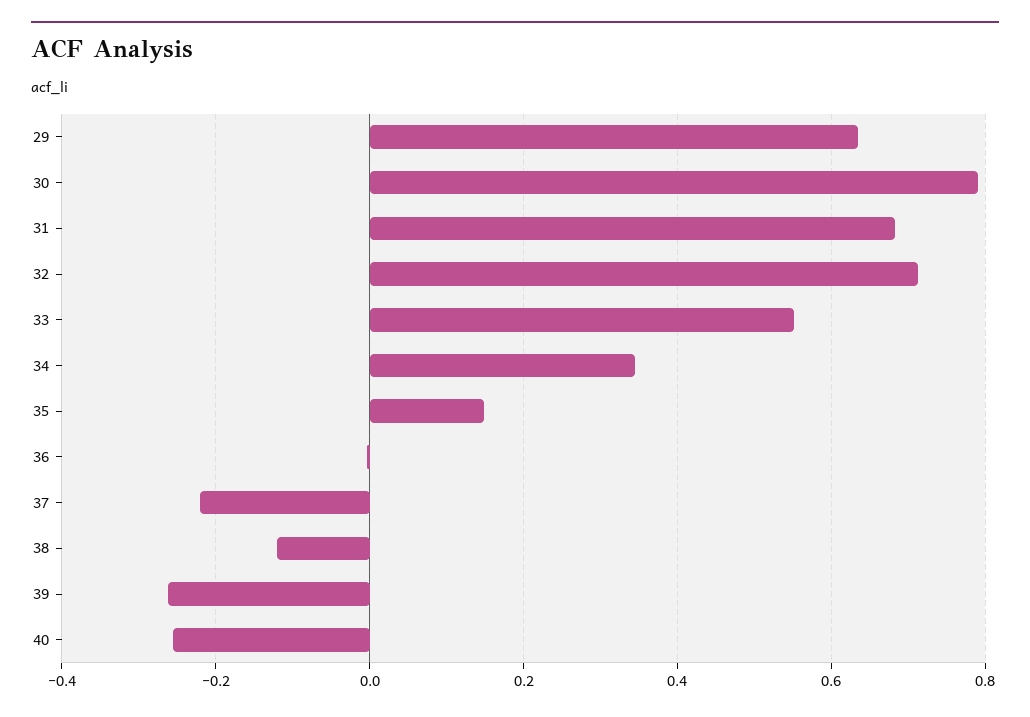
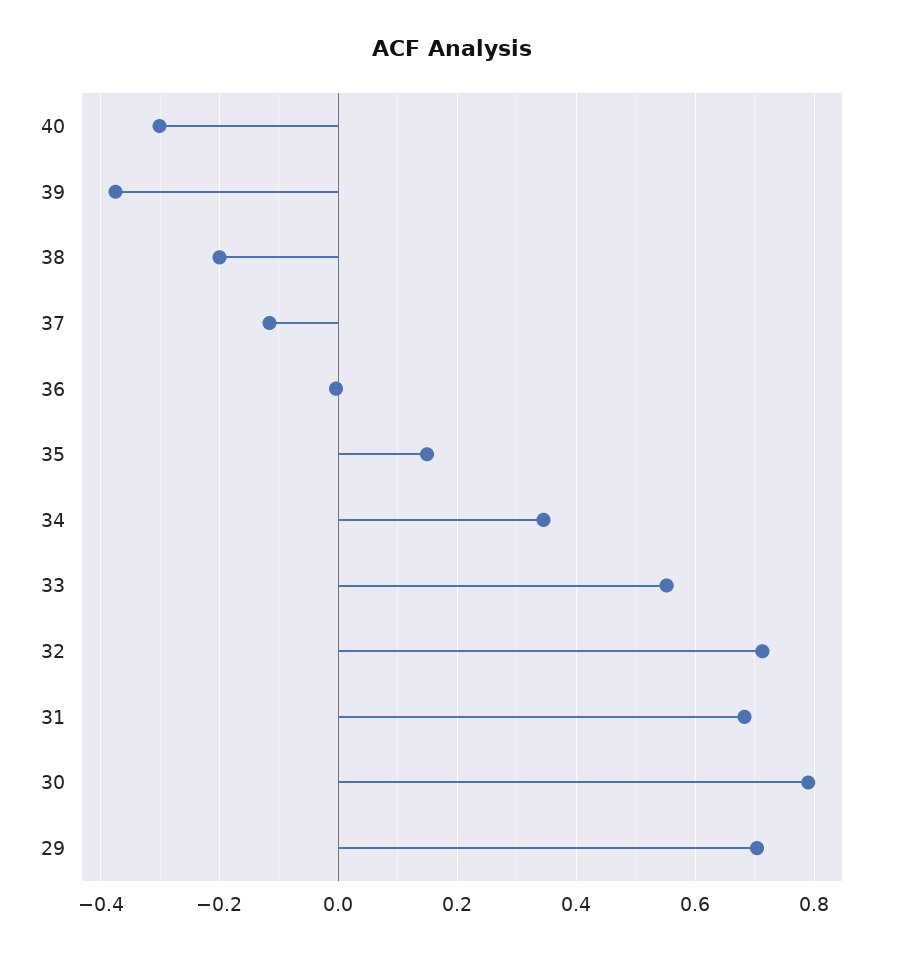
  {
-   "29": 0.64,
+   "29": 0.7,
    "30": 0.8,
    "31": 0.68,
    "32": 0.72,
    "33": 0.56,
    "34": 0.34,
    "35": 0.14,
    "36": 0,
-   "37": -0.22,
+   "37": -0.12,
-   "38": -0.12,
+   "38": -0.2,
-   "39": -0.26,
+   "39": -0.38,
-   "40": -0.26
+   "40": -0.3
  }

